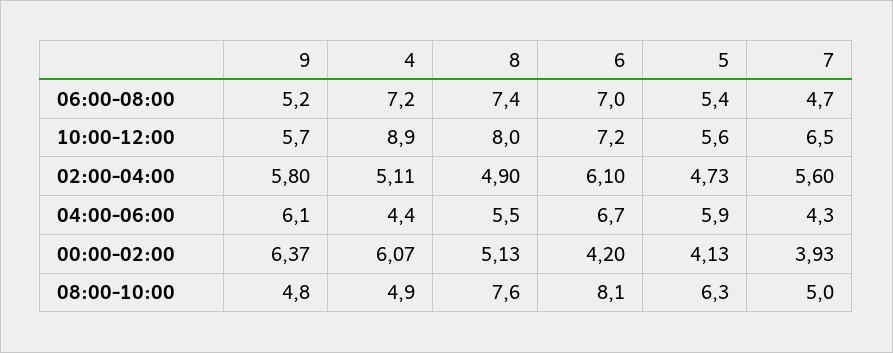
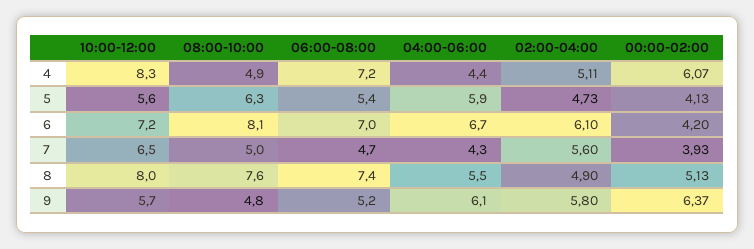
  {
    "9": {
      "06:00-08:00": 5.2,
      "10:00-12:00": 5.7,
      "02:00-04:00": 5.8,
      "04:00-06:00": 6.1,
      "00:00-02:00": 6.37,
      "08:00-10:00": 4.8
    },
    "4": {
      "06:00-08:00": 7.2,
-     "10:00-12:00": 8.9,
+     "10:00-12:00": 8.3,
      "02:00-04:00": 5.11,
      "04:00-06:00": 4.4,
      "00:00-02:00": 6.07,
      "08:00-10:00": 4.9
    },
    "8": {
      "06:00-08:00": 7.4,
      "10:00-12:00": 8,
      "02:00-04:00": 4.9,
      "04:00-06:00": 5.5,
      "00:00-02:00": 5.13,
      "08:00-10:00": 7.6
    },
    "6": {
      "06:00-08:00": 7,
      "10:00-12:00": 7.2,
      "02:00-04:00": 6.1,
      "04:00-06:00": 6.7,
      "00:00-02:00": 4.2,
      "08:00-10:00": 8.1
    },
    "5": {
      "06:00-08:00": 5.4,
      "10:00-12:00": 5.6,
      "02:00-04:00": 4.73,
      "04:00-06:00": 5.9,
      "00:00-02:00": 4.13,
      "08:00-10:00": 6.3
    },
    "7": {
      "06:00-08:00": 4.7,
      "10:00-12:00": 6.5,
      "02:00-04:00": 5.6,
      "04:00-06:00": 4.3,
      "00:00-02:00": 3.93,
      "08:00-10:00": 5
    }
  }

